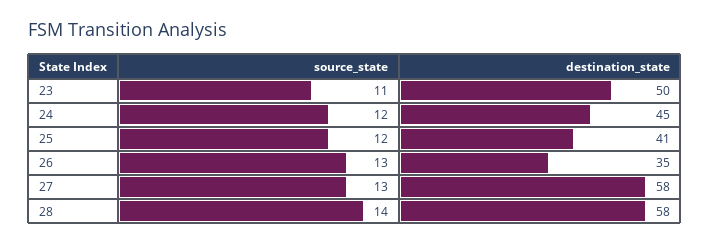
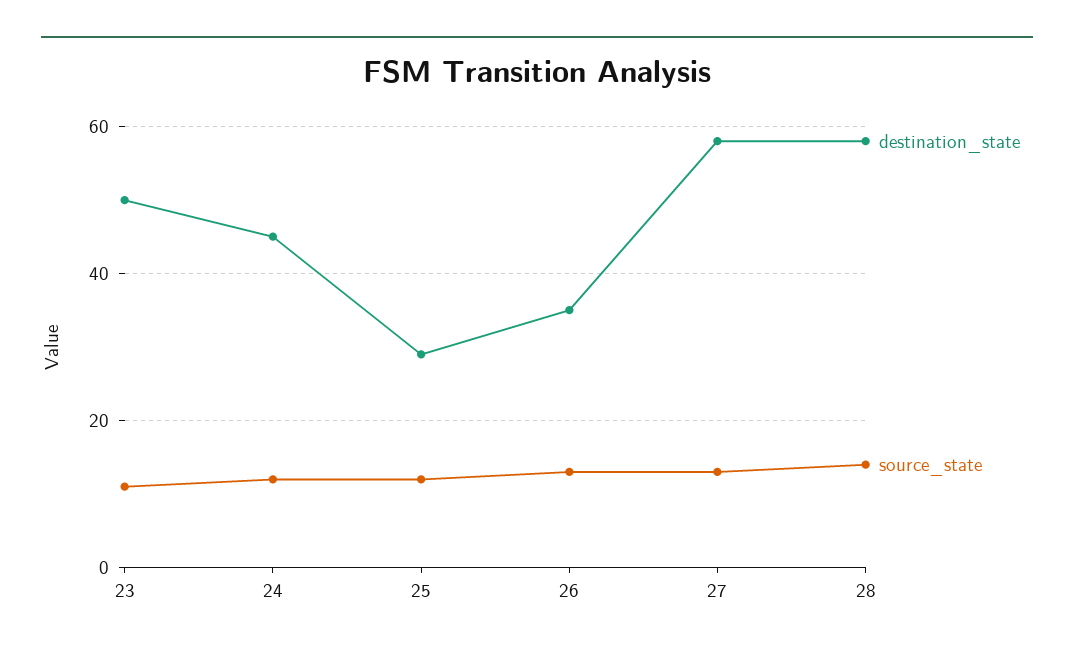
  {
    "source_state": {
      "23": 11,
      "24": 12,
      "25": 12,
      "26": 13,
      "27": 13,
      "28": 14
    },
    "destination_state": {
      "23": 50,
      "24": 45,
-     "25": 41,
+     "25": 30,
      "26": 35,
      "27": 58,
      "28": 58
    }
  }

